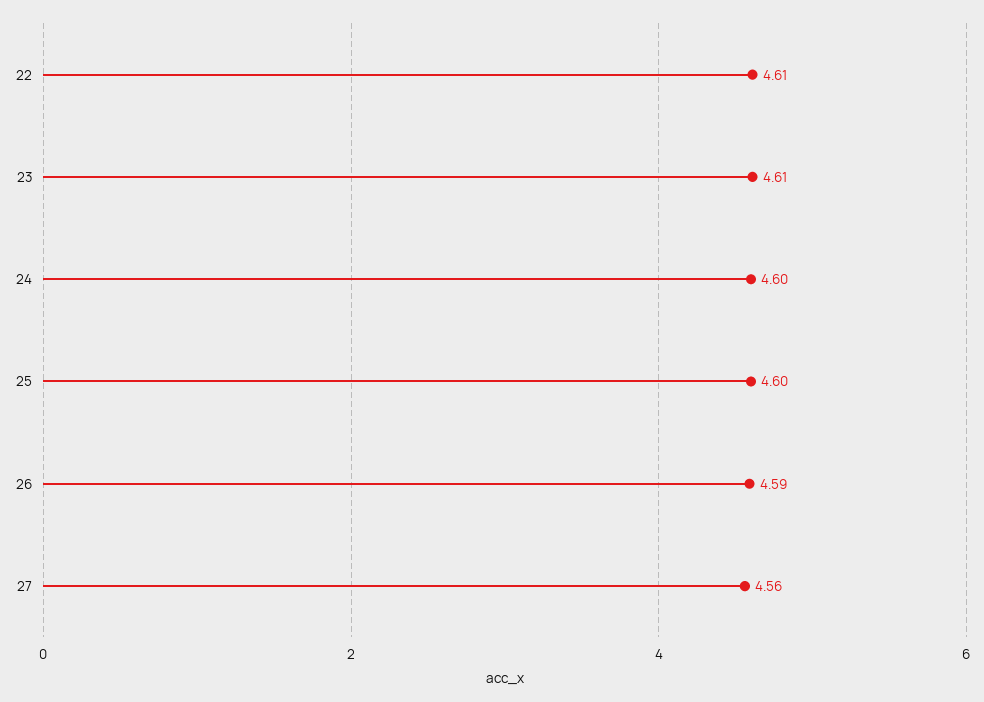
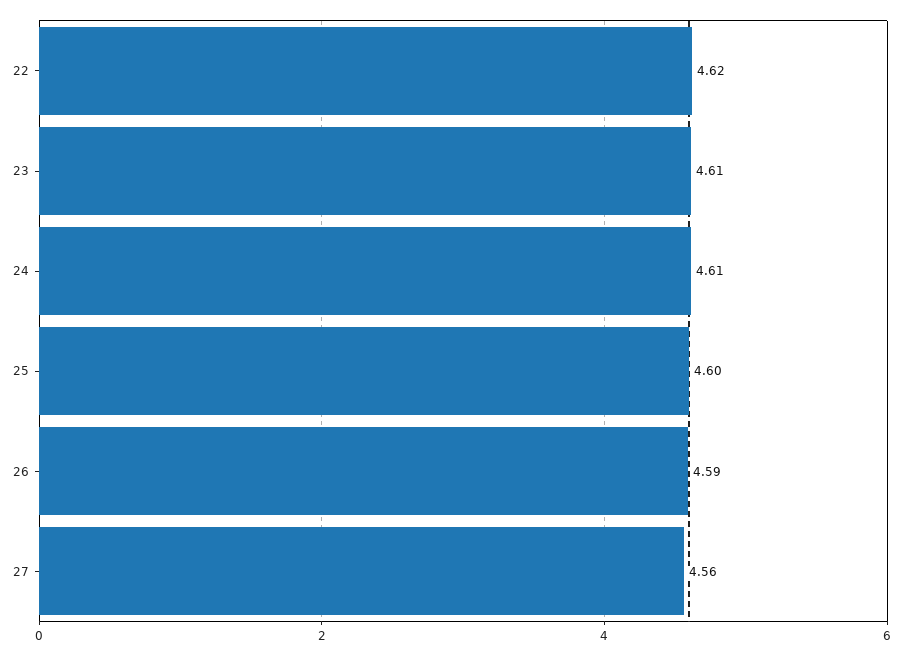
  {
-   "22": 4.61,
+   "22": 4.62,
    "23": 4.61,
-   "24": 4.6,
+   "24": 4.61,
    "25": 4.6,
    "26": 4.59,
    "27": 4.56
  }

